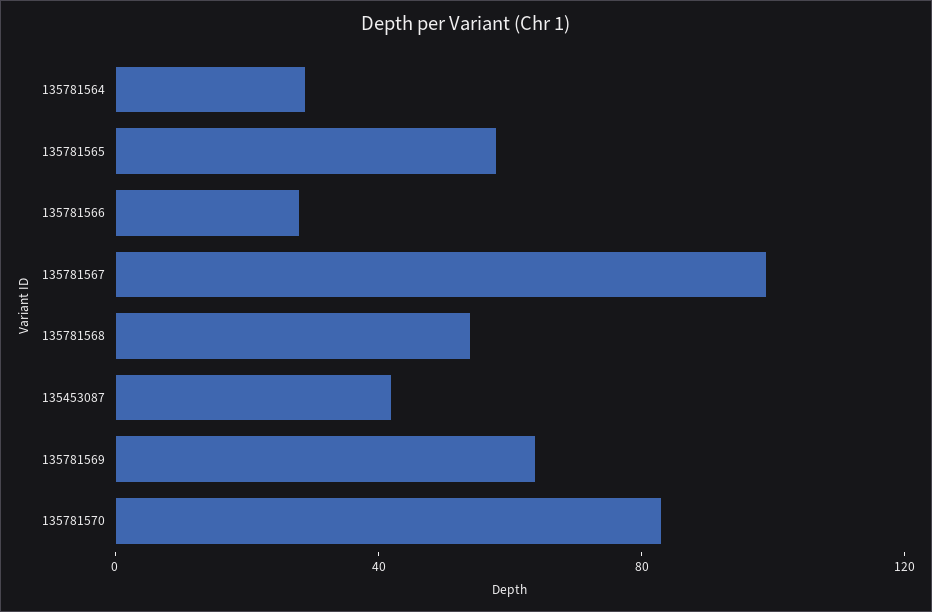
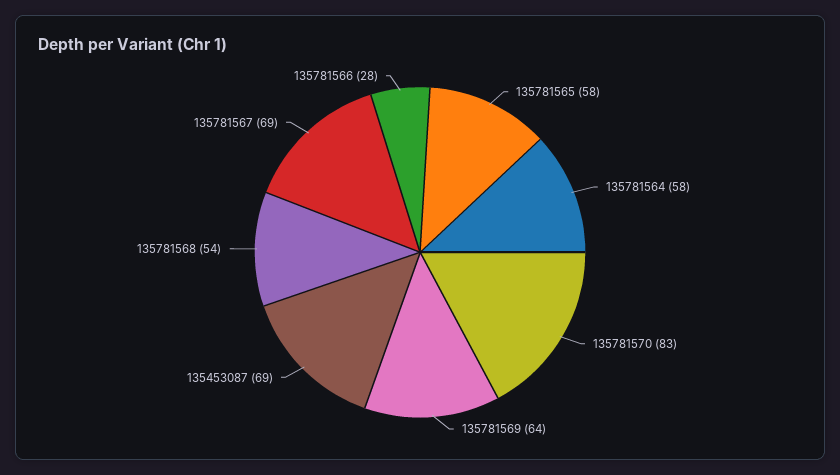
  {
-   "135781564": 30,
+   "135781564": 58,
    "135781565": 58,
    "135781566": 28,
-   "135781567": 100,
+   "135781567": 69,
    "135781568": 54,
-   "135453087": 40,
+   "135453087": 69,
    "135781569": 64,
    "135781570": 83
  }

